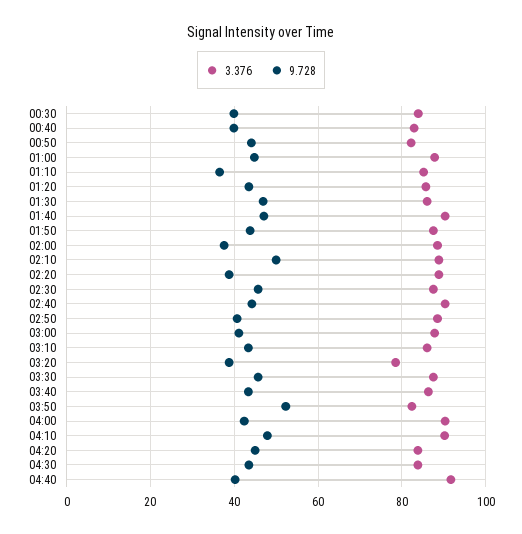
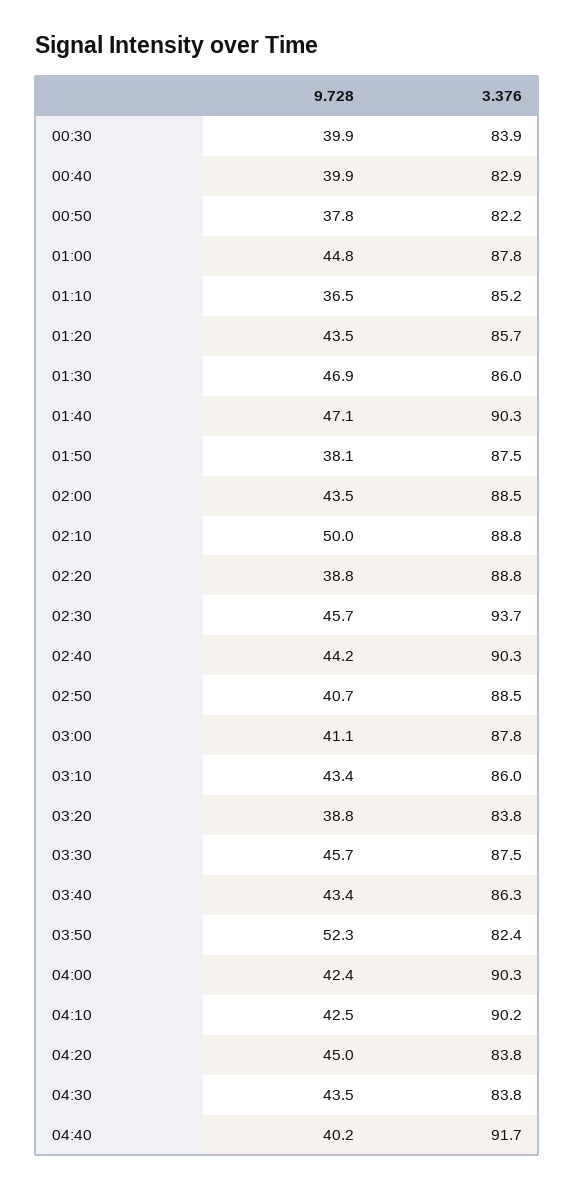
  {
    "3.376": {
      "00:30": 83.9,
      "00:40": 82.9,
      "00:50": 82.2,
      "01:00": 87.8,
      "01:10": 85.2,
      "01:20": 85.7,
      "01:30": 86,
      "01:40": 90.3,
      "01:50": 87.5,
      "02:00": 88.5,
      "02:10": 88.8,
      "02:20": 88.8,
-     "02:30": 88,
+     "02:30": 93.7,
      "02:40": 90.3,
      "02:50": 88.5,
      "03:00": 87.8,
      "03:10": 86,
-     "03:20": 78,
+     "03:20": 83.8,
      "03:30": 87.5,
      "03:40": 86.3,
      "03:50": 82.4,
      "04:00": 90.3,
      "04:10": 90.2,
      "04:20": 83.8,
      "04:30": 83.8,
      "04:40": 91.7
    },
    "9.728": {
      "00:30": 39.9,
      "00:40": 39.9,
-     "00:50": 44,
+     "00:50": 37.8,
      "01:00": 44.8,
      "01:10": 36.5,
      "01:20": 43.5,
      "01:30": 46.9,
      "01:40": 47.1,
-     "01:50": 44,
+     "01:50": 38.1,
-     "02:00": 38,
+     "02:00": 43.5,
      "02:10": 50,
      "02:20": 38.8,
      "02:30": 45.7,
      "02:40": 44.2,
      "02:50": 40.7,
      "03:00": 41.1,
      "03:10": 43.4,
      "03:20": 38.8,
      "03:30": 45.7,
      "03:40": 43.4,
      "03:50": 52.3,
      "04:00": 42.4,
-     "04:10": 48,
+     "04:10": 42.5,
      "04:20": 45,
      "04:30": 43.5,
      "04:40": 40.2
    }
  }

